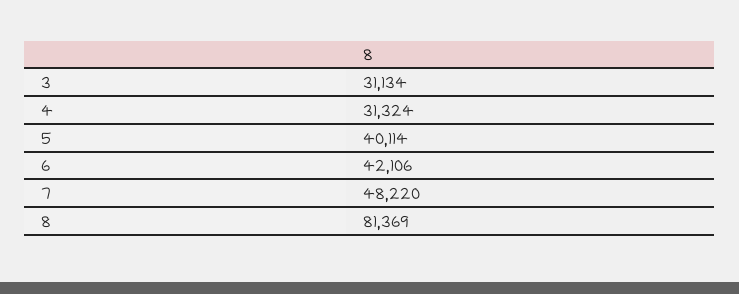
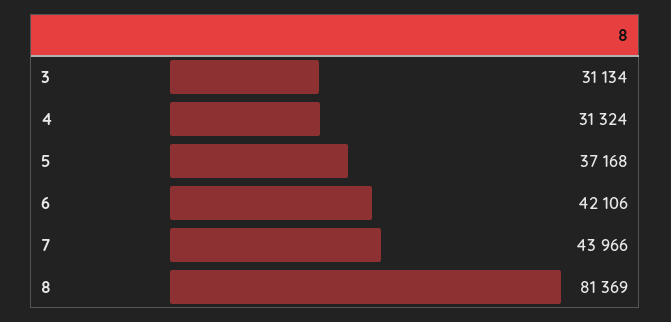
  {
    "3": 31134,
    "4": 31324,
-   "5": 40114,
+   "5": 37168,
    "6": 42106,
-   "7": 48220,
+   "7": 43966,
    "8": 81369
  }

